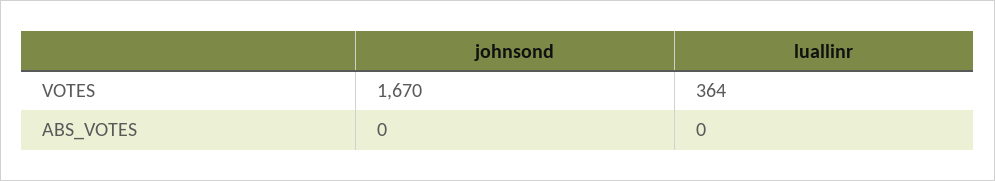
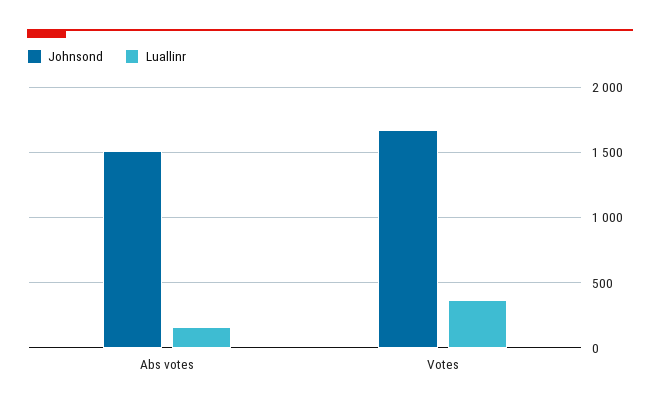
  {
    "johnsond": {
      "VOTES": 1670,
-     "ABS_VOTES": 0
+     "ABS_VOTES": 1500
    },
    "luallinr": {
      "VOTES": 364,
-     "ABS_VOTES": 0
+     "ABS_VOTES": 150
    }
  }

